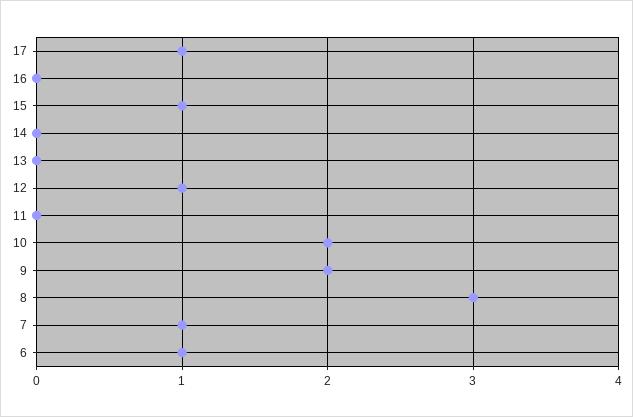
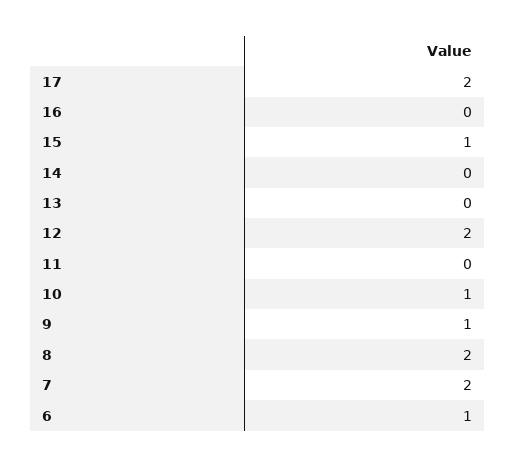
  {
-   "17": 1,
+   "17": 2,
    "16": 0,
    "15": 1,
    "14": 0,
    "13": 0,
-   "12": 1,
+   "12": 2,
    "11": 0,
-   "10": 2,
+   "10": 1,
-   "9": 2,
+   "9": 1,
-   "8": 3,
+   "8": 2,
-   "7": 1,
+   "7": 2,
    "6": 1
  }

